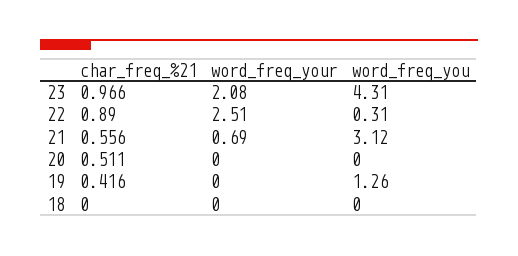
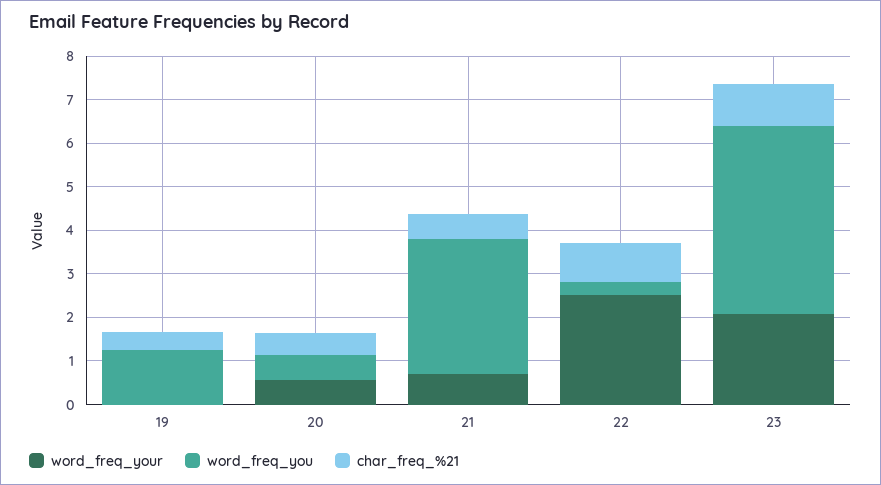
  {
    "char_freq_%21": {
      "23": 0.966,
      "22": 0.89,
      "21": 0.556,
      "20": 0.511,
-     "19": 0.416,
+     "19": 0.416
-     "18": 0
    },
    "word_freq_your": {
      "23": 2.08,
      "22": 2.51,
      "21": 0.69,
-     "20": 0,
+     "20": 0.6,
-     "19": 0,
+     "19": 0
-     "18": 0
    },
    "word_freq_you": {
      "23": 4.31,
      "22": 0.31,
      "21": 3.12,
-     "20": 0,
+     "20": 0.6,
-     "19": 1.26,
+     "19": 1.26
-     "18": 0
    }
  }

